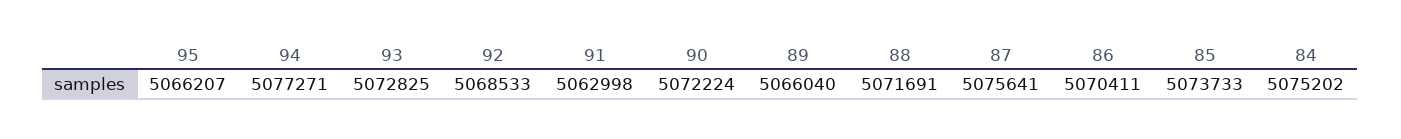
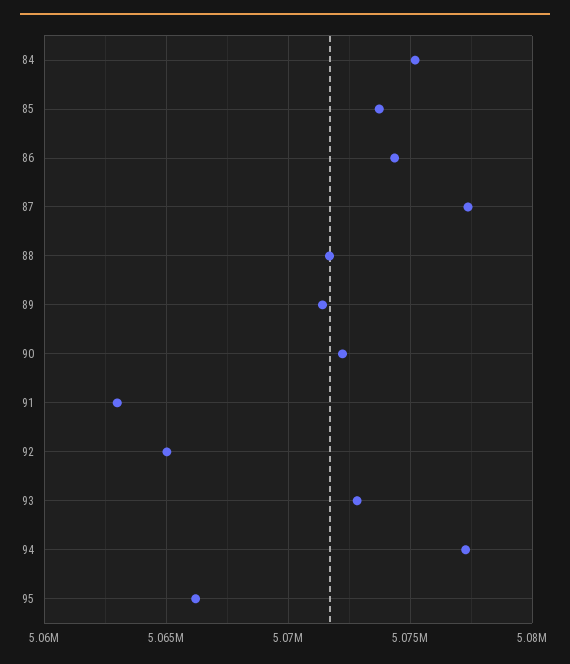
  {
    "95": 5066207,
    "94": 5077271,
    "93": 5072825,
-   "92": 5068533,
+   "92": 5065000,
    "91": 5062998,
    "90": 5072224,
-   "89": 5066040,
+   "89": 5071500,
    "88": 5071691,
-   "87": 5075641,
+   "87": 5077500,
-   "86": 5070411,
+   "86": 5074500,
    "85": 5073733,
    "84": 5075202
  }

